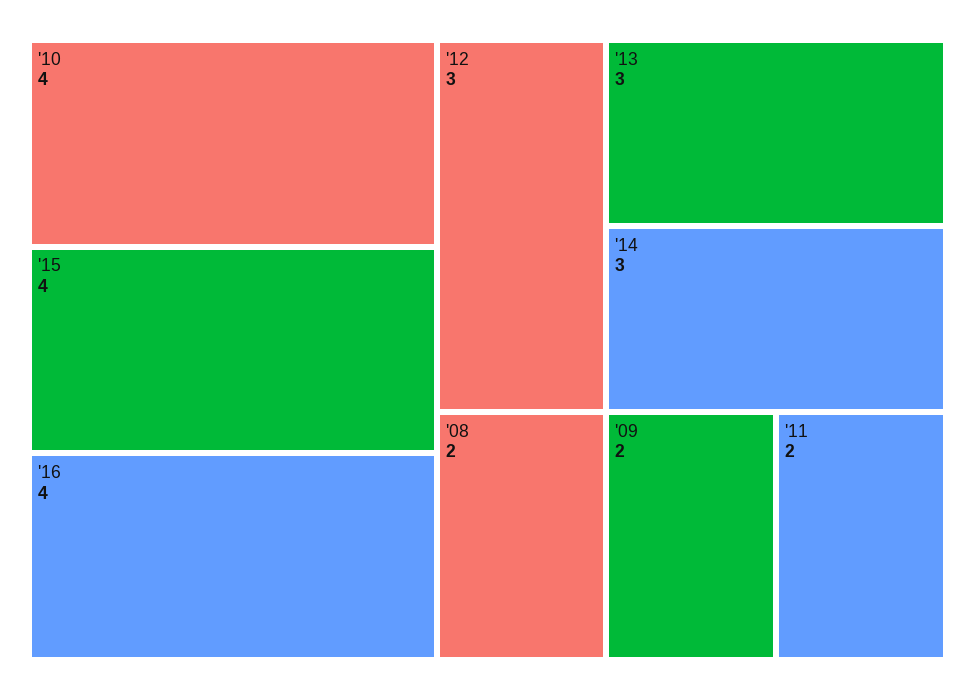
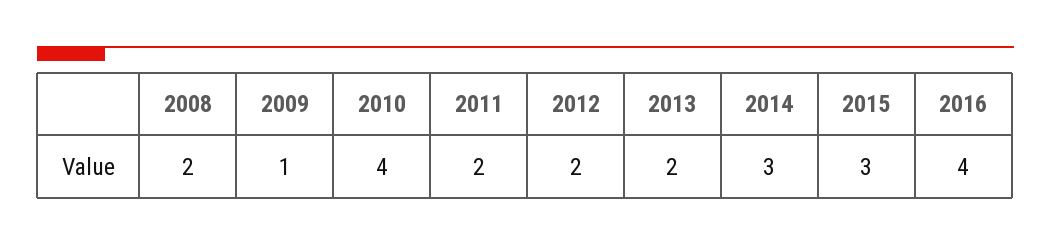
  {
    "'10": 4,
-   "'15": 4,
+   "'15": 3,
    "'16": 4,
-   "'12": 3,
+   "'12": 2,
-   "'13": 3,
+   "'13": 2,
    "'14": 3,
    "'08": 2,
-   "'09": 2,
+   "'09": 1,
    "'11": 2
  }

